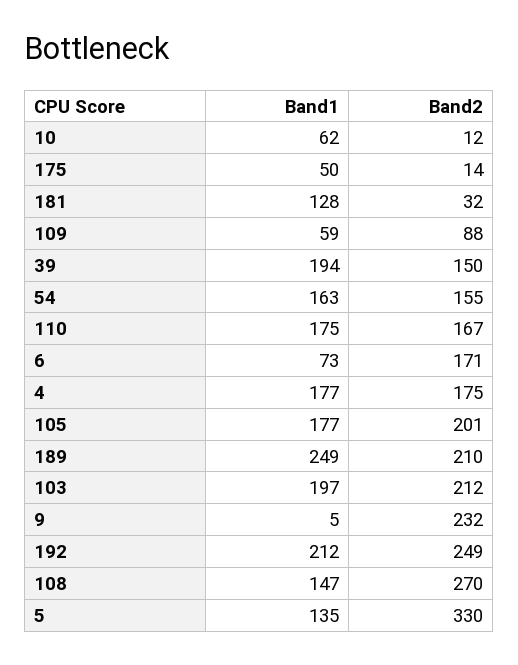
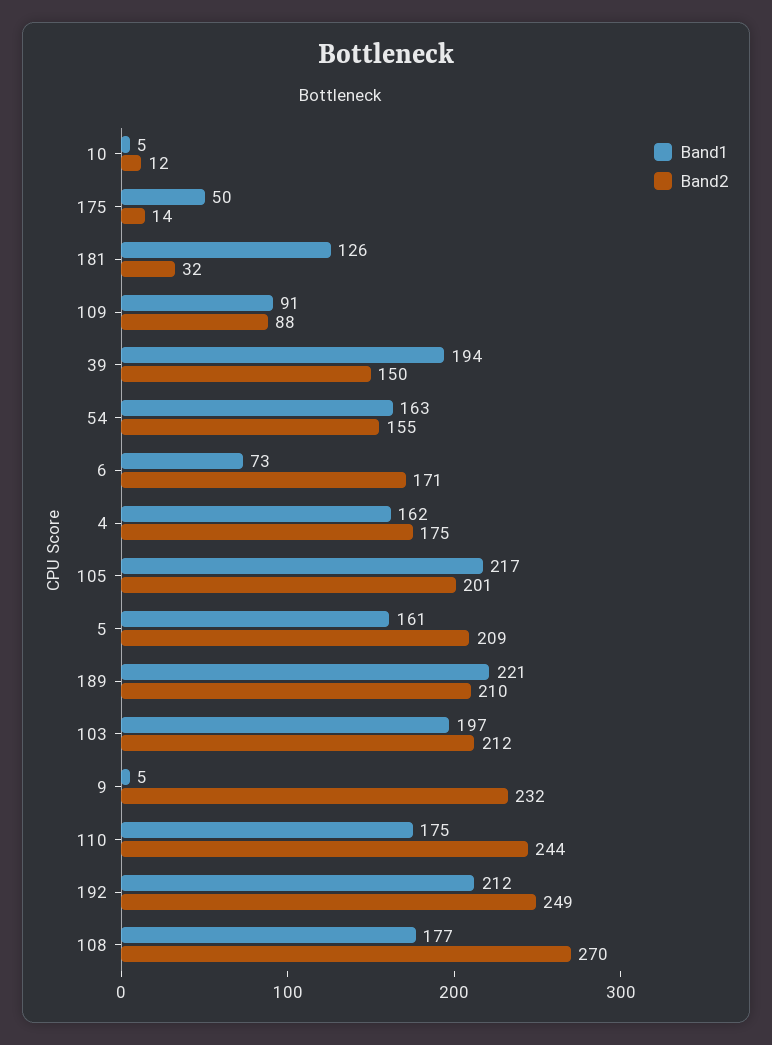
  {
    "Band1": {
-     "10": 62,
+     "10": 5,
      "175": 50,
-     "181": 128,
+     "181": 126,
-     "109": 59,
+     "109": 91,
      "39": 194,
      "54": 163,
      "110": 175,
      "6": 73,
-     "4": 177,
+     "4": 162,
-     "105": 177,
+     "105": 217,
-     "189": 249,
+     "189": 221,
      "103": 197,
      "9": 5,
      "192": 212,
-     "108": 147,
+     "108": 177,
-     "5": 135
+     "5": 161
    },
    "Band2": {
      "10": 12,
      "175": 14,
      "181": 32,
      "109": 88,
      "39": 150,
      "54": 155,
-     "110": 167,
+     "110": 244,
      "6": 171,
      "4": 175,
      "105": 201,
      "189": 210,
      "103": 212,
      "9": 232,
      "192": 249,
      "108": 270,
-     "5": 330
+     "5": 209
    }
  }

